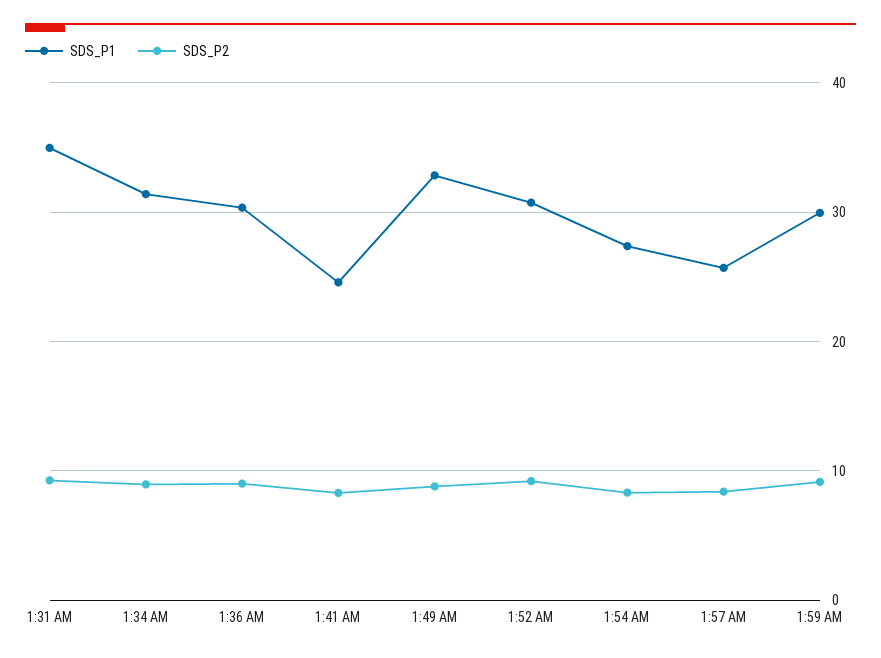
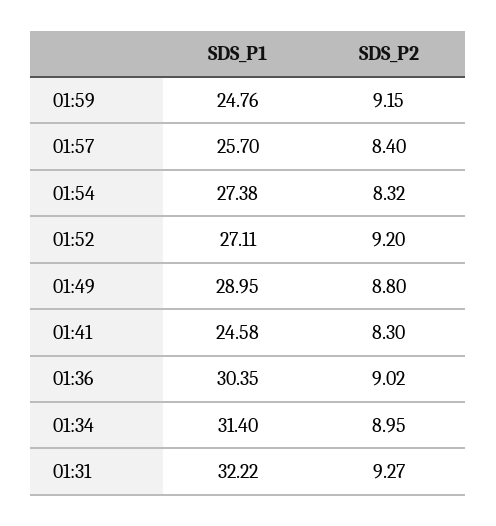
  {
    "SDS_P1": {
-     "1:31 AM": 35,
+     "1:31 AM": 32.22,
      "1:34 AM": 31.4,
      "1:36 AM": 30.35,
      "1:41 AM": 24.58,
-     "1:49 AM": 33,
+     "1:49 AM": 28.95,
-     "1:52 AM": 31,
+     "1:52 AM": 27.11,
      "1:54 AM": 27.38,
      "1:57 AM": 25.7,
-     "1:59 AM": 30
+     "1:59 AM": 24.76
    },
    "SDS_P2": {
      "1:31 AM": 9.27,
      "1:34 AM": 8.95,
      "1:36 AM": 9.02,
      "1:41 AM": 8.3,
      "1:49 AM": 8.8,
      "1:52 AM": 9.2,
      "1:54 AM": 8.32,
      "1:57 AM": 8.4,
      "1:59 AM": 9.15
    }
  }

